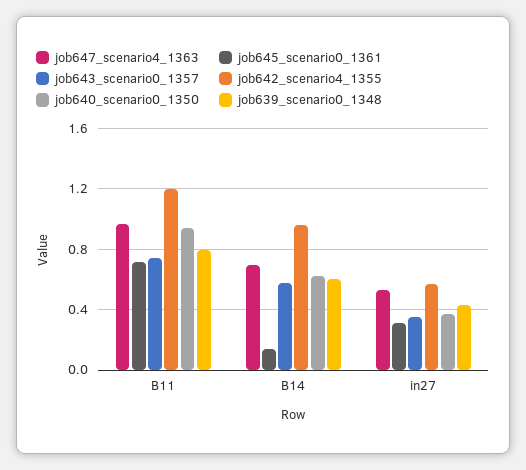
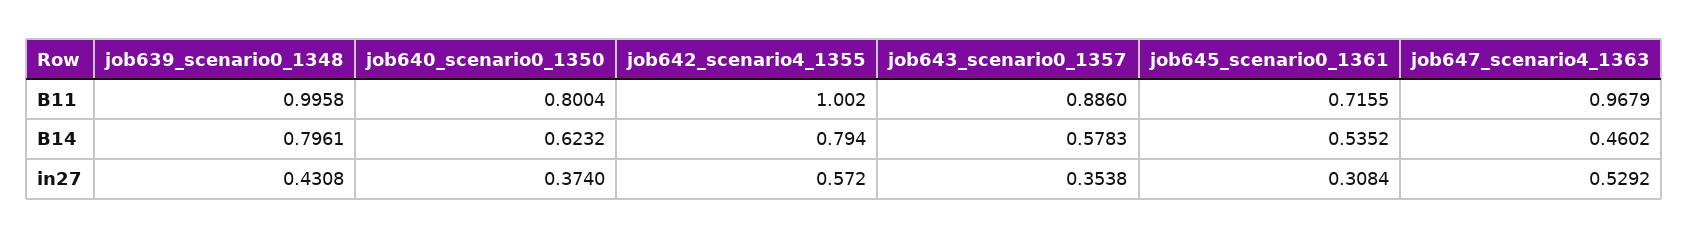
  {
    "job647_scenario4_1363": {
      "B11": 0.9679,
-     "B14": 0.7,
+     "B14": 0.4602,
      "in27": 0.5292
    },
    "job645_scenario0_1361": {
      "B11": 0.7155,
-     "B14": 0.15,
+     "B14": 0.5352,
      "in27": 0.3084
    },
    "job643_scenario0_1357": {
-     "B11": 0.75,
+     "B11": 0.886,
      "B14": 0.5783,
      "in27": 0.3538
    },
    "job642_scenario4_1355": {
-     "B11": 1.2,
+     "B11": 1.002,
-     "B14": 0.95,
+     "B14": 0.794,
      "in27": 0.572
    },
    "job640_scenario0_1350": {
-     "B11": 0.95,
+     "B11": 0.8004,
      "B14": 0.6232,
      "in27": 0.374
    },
    "job639_scenario0_1348": {
-     "B11": 0.8,
+     "B11": 0.9958,
-     "B14": 0.6,
+     "B14": 0.7961,
      "in27": 0.4308
    }
  }

